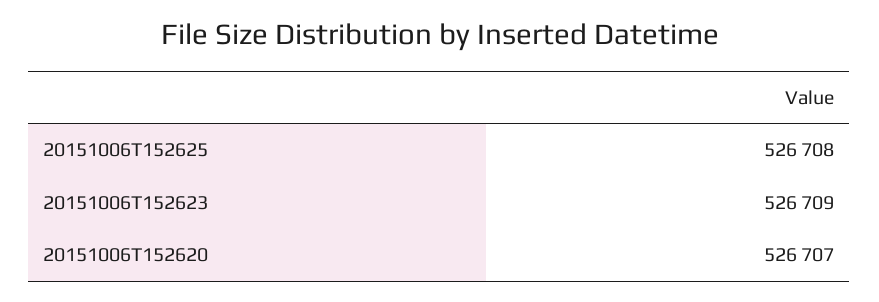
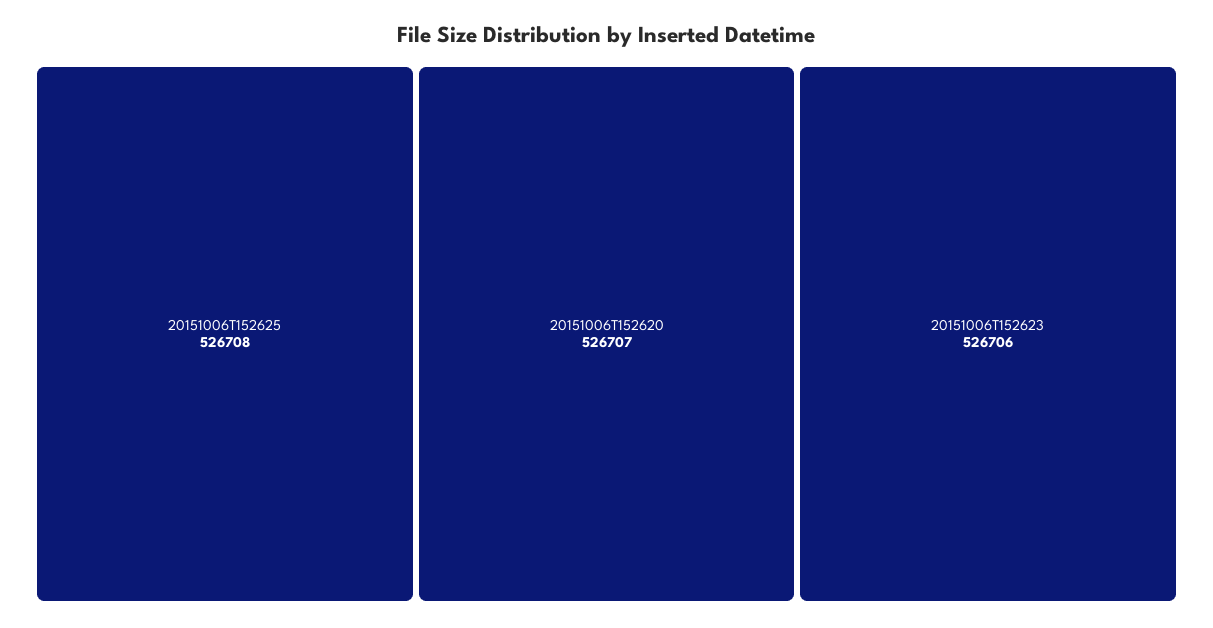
  {
    "20151006T152625": 526708,
-   "20151006T152623": 526709,
+   "20151006T152623": 526706,
    "20151006T152620": 526707
  }

